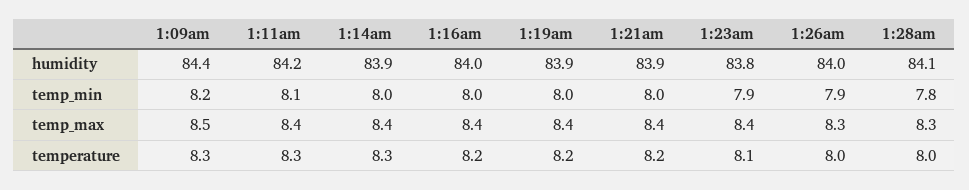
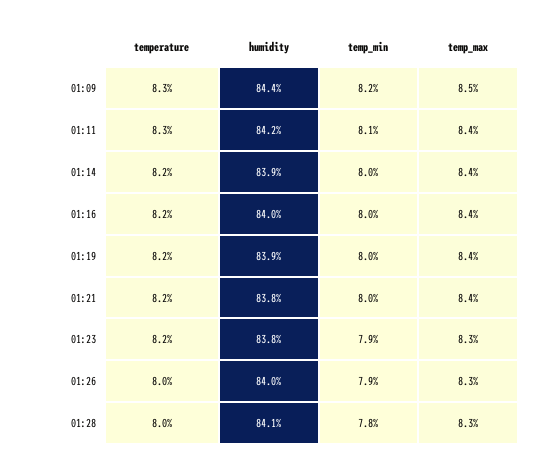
  {
    "1:09am": {
      "humidity": 84.4,
      "temp_min": 8.2,
      "temp_max": 8.5,
      "temperature": 8.3
    },
    "1:11am": {
      "humidity": 84.2,
      "temp_min": 8.1,
      "temp_max": 8.4,
      "temperature": 8.3
    },
    "1:14am": {
      "humidity": 83.9,
      "temp_min": 8,
      "temp_max": 8.4,
-     "temperature": 8.3
+     "temperature": 8.2
    },
    "1:16am": {
      "humidity": 84,
      "temp_min": 8,
      "temp_max": 8.4,
      "temperature": 8.2
    },
    "1:19am": {
      "humidity": 83.9,
      "temp_min": 8,
      "temp_max": 8.4,
      "temperature": 8.2
    },
    "1:21am": {
-     "humidity": 83.9,
+     "humidity": 83.8,
      "temp_min": 8,
      "temp_max": 8.4,
      "temperature": 8.2
    },
    "1:23am": {
      "humidity": 83.8,
      "temp_min": 7.9,
-     "temp_max": 8.4,
+     "temp_max": 8.3,
-     "temperature": 8.1
+     "temperature": 8.2
    },
    "1:26am": {
      "humidity": 84,
      "temp_min": 7.9,
      "temp_max": 8.3,
      "temperature": 8
    },
    "1:28am": {
      "humidity": 84.1,
      "temp_min": 7.8,
      "temp_max": 8.3,
      "temperature": 8
    }
  }

